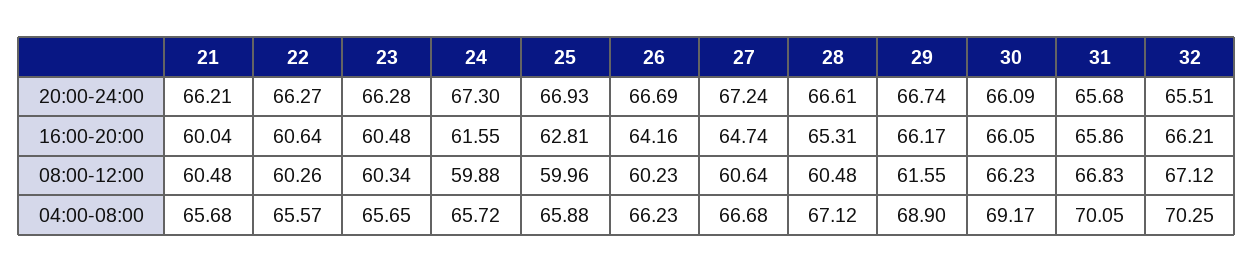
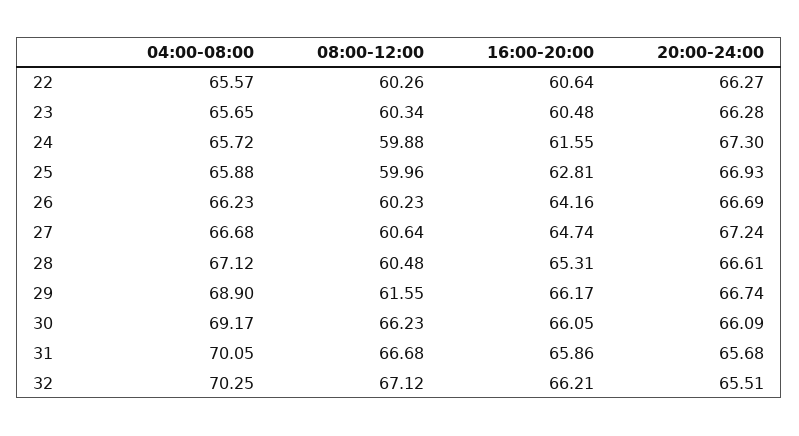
  {
-   "21": {
-     "20:00-24:00": 66.21,
-     "16:00-20:00": 60.04,
-     "08:00-12:00": 60.48,
-     "04:00-08:00": 65.68
-   },
    "22": {
      "20:00-24:00": 66.27,
      "16:00-20:00": 60.64,
      "08:00-12:00": 60.26,
      "04:00-08:00": 65.57
    },
    "23": {
      "20:00-24:00": 66.28,
      "16:00-20:00": 60.48,
      "08:00-12:00": 60.34,
      "04:00-08:00": 65.65
    },
    "24": {
      "20:00-24:00": 67.3,
      "16:00-20:00": 61.55,
      "08:00-12:00": 59.88,
      "04:00-08:00": 65.72
    },
    "25": {
      "20:00-24:00": 66.93,
      "16:00-20:00": 62.81,
      "08:00-12:00": 59.96,
      "04:00-08:00": 65.88
    },
    "26": {
      "20:00-24:00": 66.69,
      "16:00-20:00": 64.16,
      "08:00-12:00": 60.23,
      "04:00-08:00": 66.23
    },
    "27": {
      "20:00-24:00": 67.24,
      "16:00-20:00": 64.74,
      "08:00-12:00": 60.64,
      "04:00-08:00": 66.68
    },
    "28": {
      "20:00-24:00": 66.61,
      "16:00-20:00": 65.31,
      "08:00-12:00": 60.48,
      "04:00-08:00": 67.12
    },
    "29": {
      "20:00-24:00": 66.74,
      "16:00-20:00": 66.17,
      "08:00-12:00": 61.55,
      "04:00-08:00": 68.9
    },
    "30": {
      "20:00-24:00": 66.09,
      "16:00-20:00": 66.05,
      "08:00-12:00": 66.23,
      "04:00-08:00": 69.17
    },
    "31": {
      "20:00-24:00": 65.68,
      "16:00-20:00": 65.86,
-     "08:00-12:00": 66.83,
+     "08:00-12:00": 66.68,
      "04:00-08:00": 70.05
    },
    "32": {
      "20:00-24:00": 65.51,
      "16:00-20:00": 66.21,
      "08:00-12:00": 67.12,
      "04:00-08:00": 70.25
    }
  }

